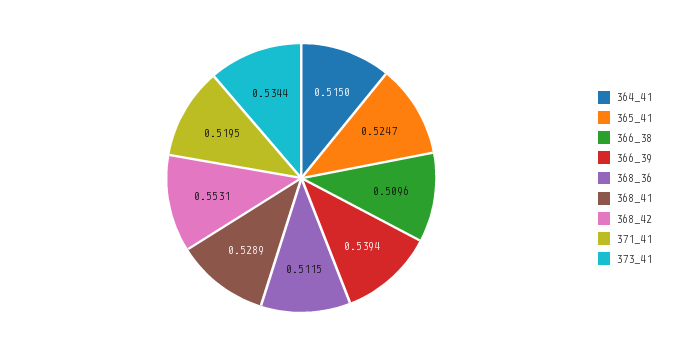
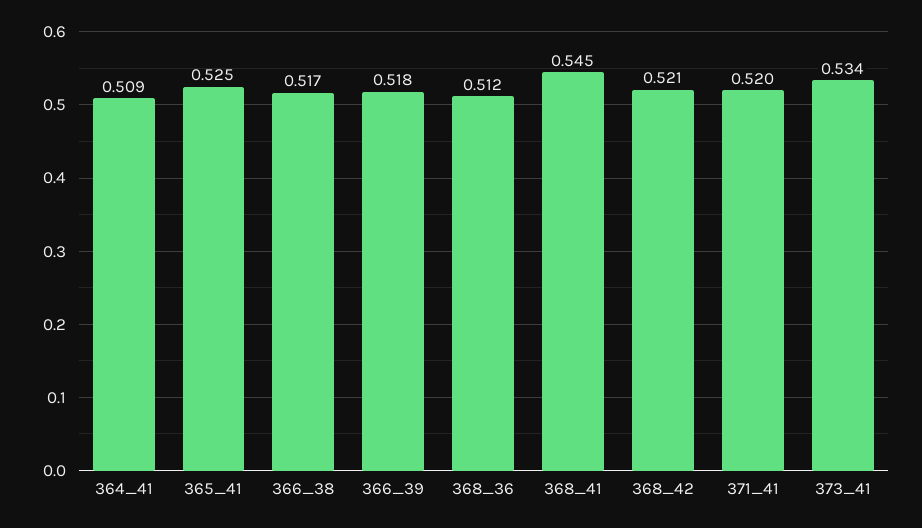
  {
-   "364_41": 0.515,
+   "364_41": 0.509,
    "365_41": 0.5247,
-   "366_38": 0.5096,
+   "366_38": 0.517,
-   "366_39": 0.5394,
+   "366_39": 0.518,
    "368_36": 0.5115,
-   "368_41": 0.5289,
+   "368_41": 0.545,
-   "368_42": 0.5531,
+   "368_42": 0.521,
    "371_41": 0.5195,
    "373_41": 0.5344
  }

